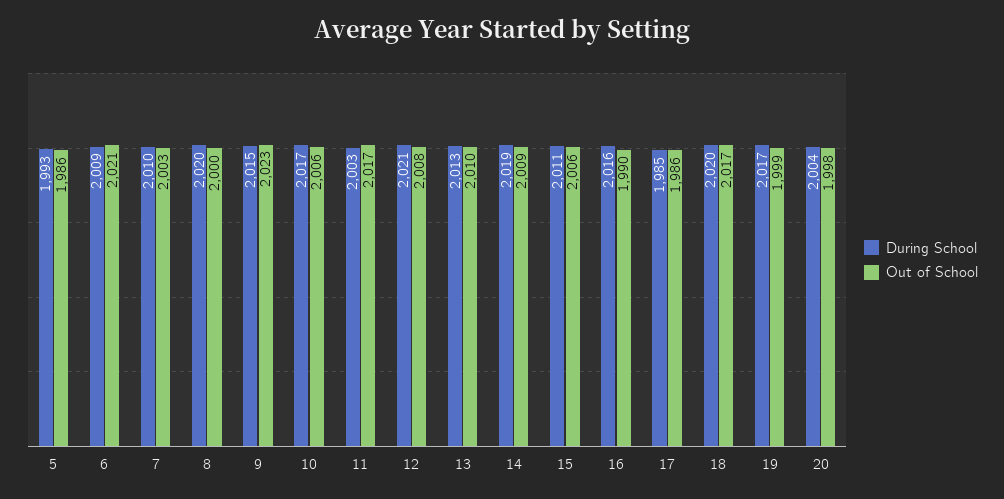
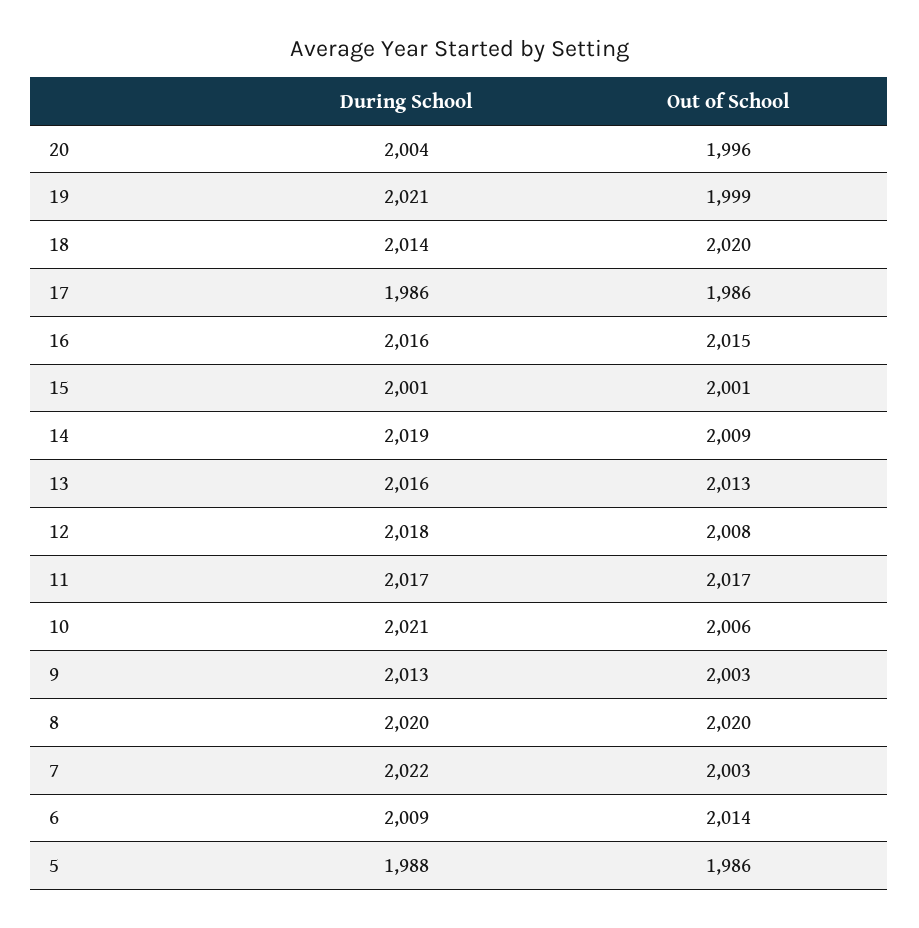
  {
    "During School": {
-     "5": 1993,
+     "5": 1988,
      "6": 2009,
-     "7": 2010,
+     "7": 2022,
      "8": 2020,
-     "9": 2015,
+     "9": 2013,
-     "10": 2017,
+     "10": 2021,
-     "11": 2003,
+     "11": 2017,
-     "12": 2021,
+     "12": 2018,
-     "13": 2013,
+     "13": 2016,
      "14": 2019,
-     "15": 2011,
+     "15": 2001,
      "16": 2016,
-     "17": 1985,
+     "17": 1986,
-     "18": 2020,
+     "18": 2014,
-     "19": 2017,
+     "19": 2021,
      "20": 2004
    },
    "Out of School": {
      "5": 1986,
-     "6": 2021,
+     "6": 2014,
      "7": 2003,
-     "8": 2000,
+     "8": 2020,
-     "9": 2023,
+     "9": 2003,
      "10": 2006,
      "11": 2017,
      "12": 2008,
-     "13": 2010,
+     "13": 2013,
      "14": 2009,
-     "15": 2006,
+     "15": 2001,
-     "16": 1990,
+     "16": 2015,
      "17": 1986,
-     "18": 2017,
+     "18": 2020,
      "19": 1999,
-     "20": 1998
+     "20": 1996
    }
  }

